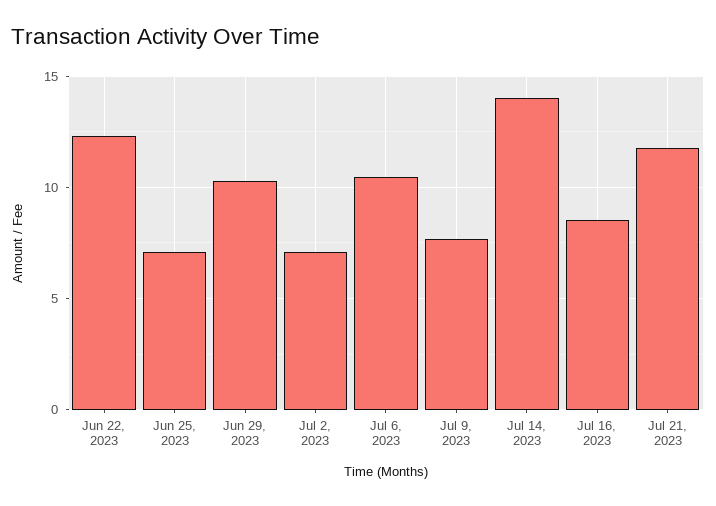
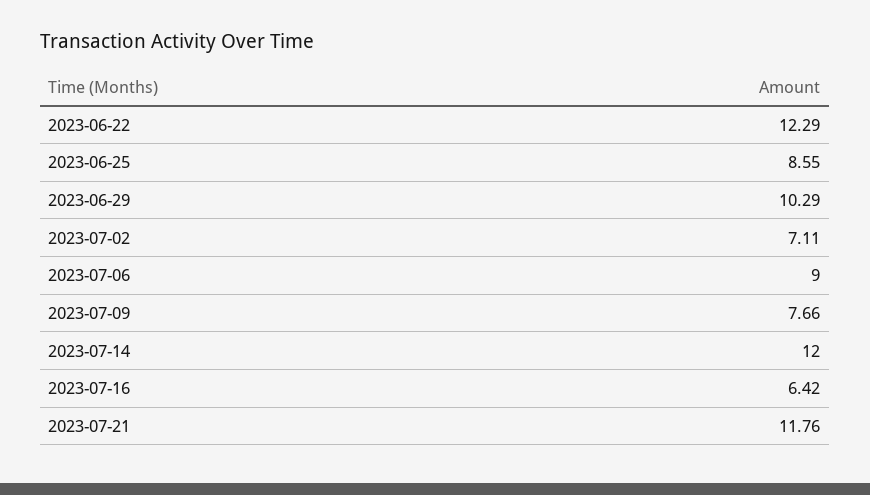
  {
    "Jun 22, 2023": 12.29,
-   "Jun 25, 2023": 7,
+   "Jun 25, 2023": 8.55,
    "Jun 29, 2023": 10.29,
    "Jul 2, 2023": 7.11,
-   "Jul 6, 2023": 10.5,
+   "Jul 6, 2023": 9,
    "Jul 9, 2023": 7.66,
-   "Jul 14, 2023": 14,
+   "Jul 14, 2023": 12,
-   "Jul 16, 2023": 8.5,
+   "Jul 16, 2023": 6.42,
    "Jul 21, 2023": 11.76
  }

